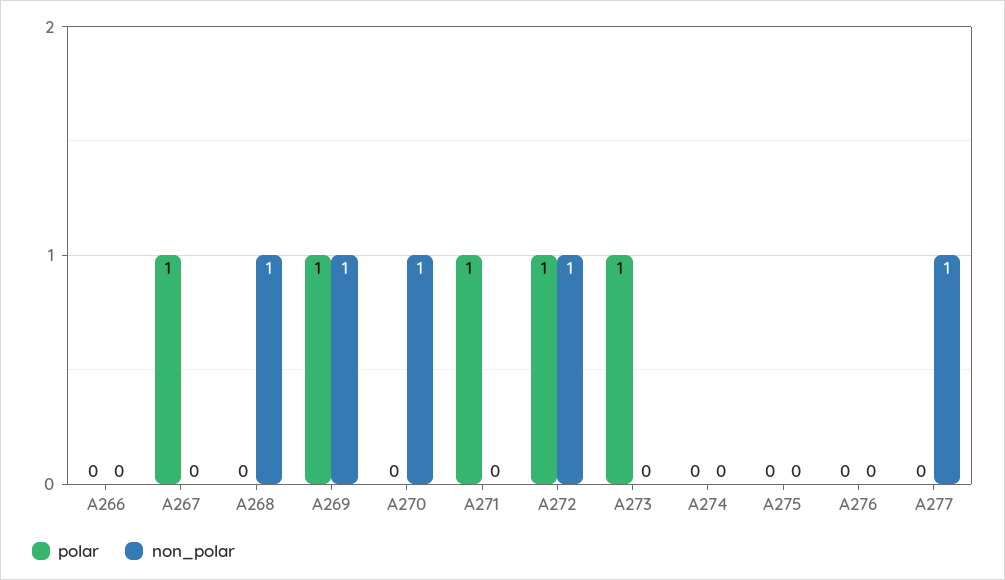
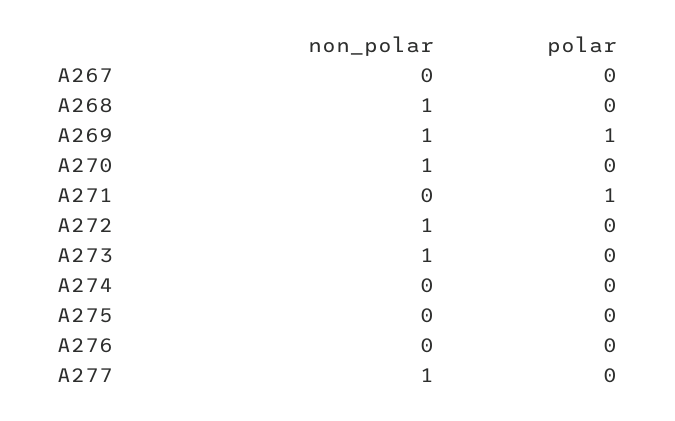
  {
    "polar": {
-     "A266": 0,
-     "A267": 1,
+     "A267": 0,
      "A268": 0,
      "A269": 1,
      "A270": 0,
      "A271": 1,
-     "A272": 1,
+     "A272": 0,
-     "A273": 1,
+     "A273": 0,
      "A274": 0,
      "A275": 0,
      "A276": 0,
      "A277": 0
    },
    "non_polar": {
-     "A266": 0,
      "A267": 0,
      "A268": 1,
      "A269": 1,
      "A270": 1,
      "A271": 0,
      "A272": 1,
-     "A273": 0,
+     "A273": 1,
      "A274": 0,
      "A275": 0,
      "A276": 0,
      "A277": 1
    }
  }

